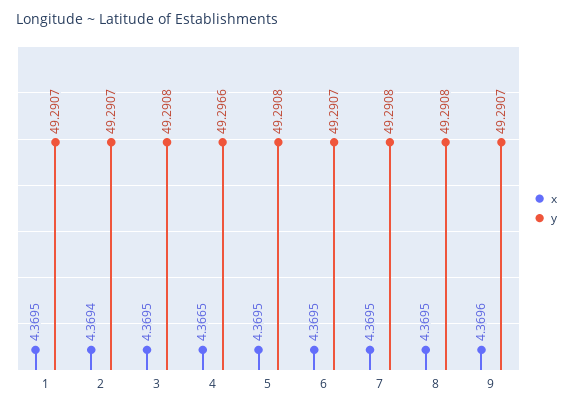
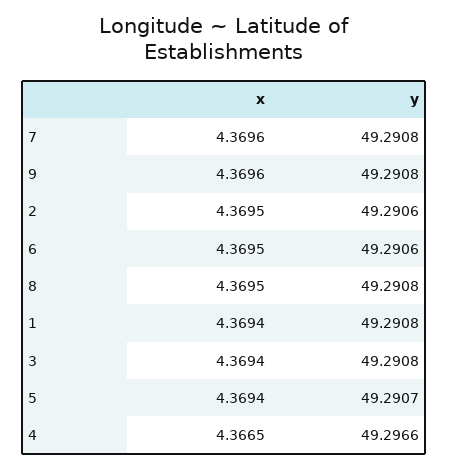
  {
    "x": {
-     "1": 4.3695,
+     "1": 4.3694,
-     "2": 4.3694,
+     "2": 4.3695,
-     "3": 4.3695,
+     "3": 4.3694,
      "4": 4.3665,
-     "5": 4.3695,
+     "5": 4.3694,
      "6": 4.3695,
-     "7": 4.3695,
+     "7": 4.3696,
      "8": 4.3695,
      "9": 4.3696
    },
    "y": {
-     "1": 49.2907,
+     "1": 49.2908,
-     "2": 49.2907,
+     "2": 49.2906,
      "3": 49.2908,
      "4": 49.2966,
-     "5": 49.2908,
+     "5": 49.2907,
-     "6": 49.2907,
+     "6": 49.2906,
      "7": 49.2908,
      "8": 49.2908,
-     "9": 49.2907
+     "9": 49.2908
    }
  }

